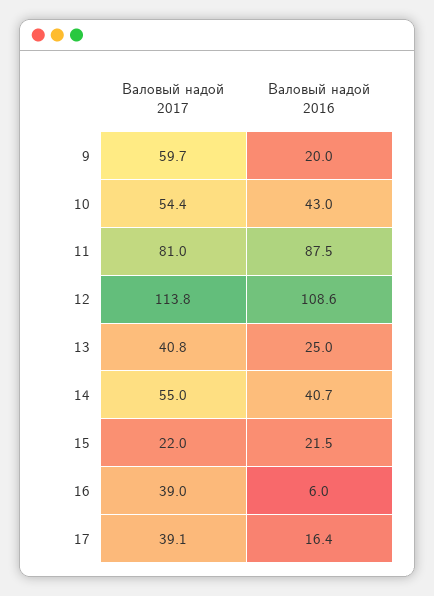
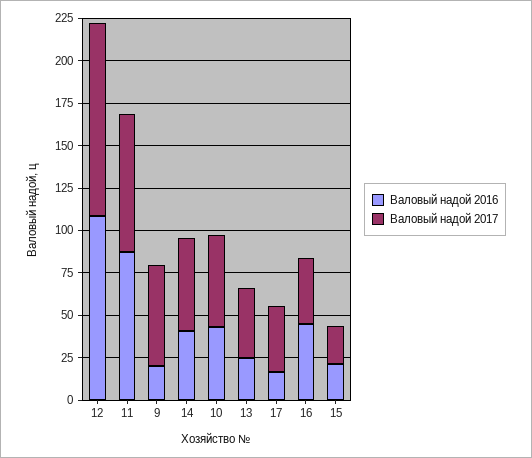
  {
    "Валовый надой 2017": {
      "9": 59.7,
      "10": 54.4,
      "11": 81,
      "12": 113.8,
      "13": 40.8,
      "14": 55,
      "15": 22,
      "16": 39,
      "17": 39.1
    },
    "Валовый надой 2016": {
      "9": 20,
      "10": 43,
      "11": 87.5,
      "12": 108.6,
      "13": 25,
      "14": 40.7,
      "15": 21.5,
-     "16": 6,
+     "16": 45,
      "17": 16.4
    }
  }

